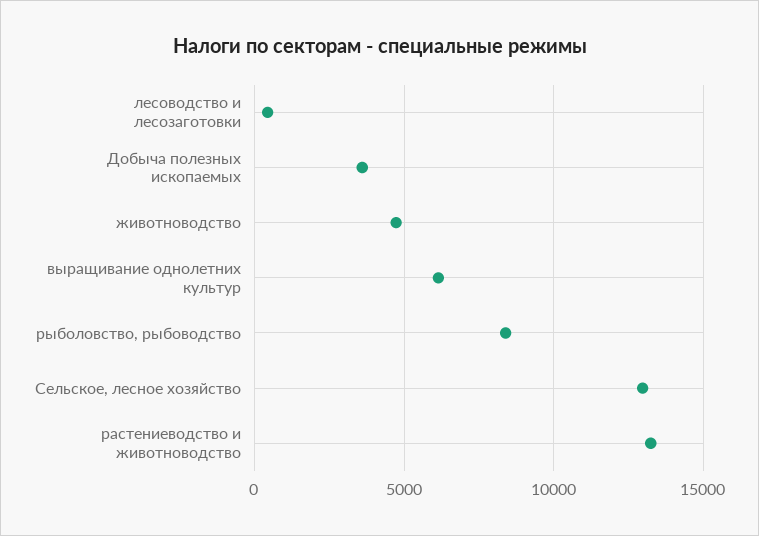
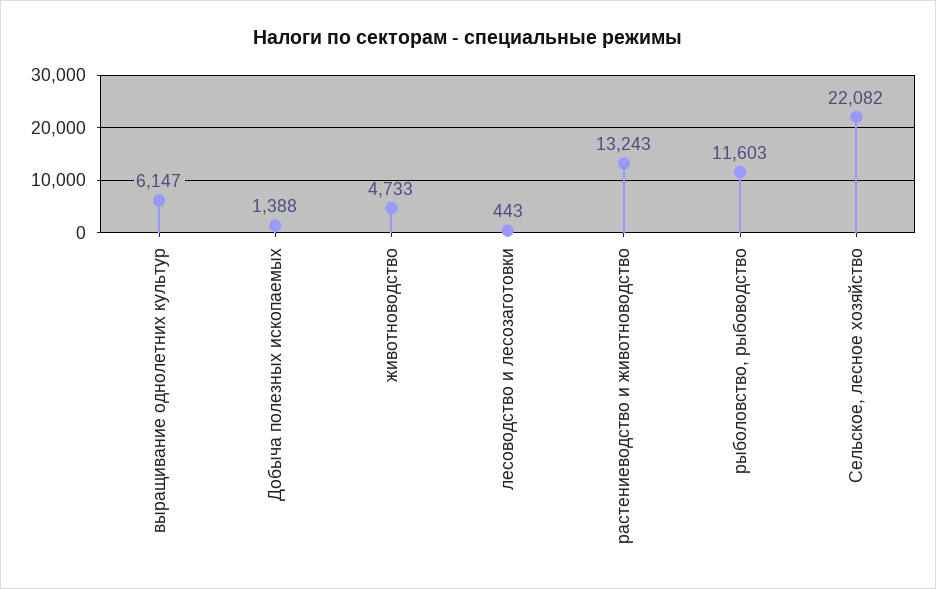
  {
    "лесоводство и лесозаготовки": 443,
-   "Добыча полезных ископаемых": 3500,
+   "Добыча полезных ископаемых": 1388,
    "животноводство": 4733,
    "выращивание однолетних культур": 6147,
-   "рыболовство, рыбоводство": 8500,
+   "рыболовство, рыбоводство": 11603,
-   "Сельское, лесное хозяйство": 13000,
+   "Сельское, лесное хозяйство": 22082,
    "растениеводство и животноводство": 13243
  }

